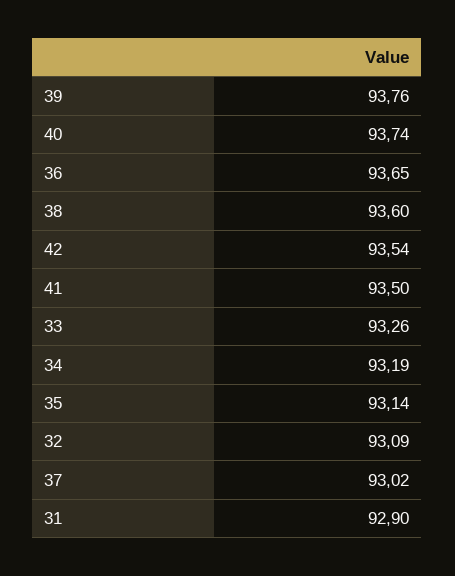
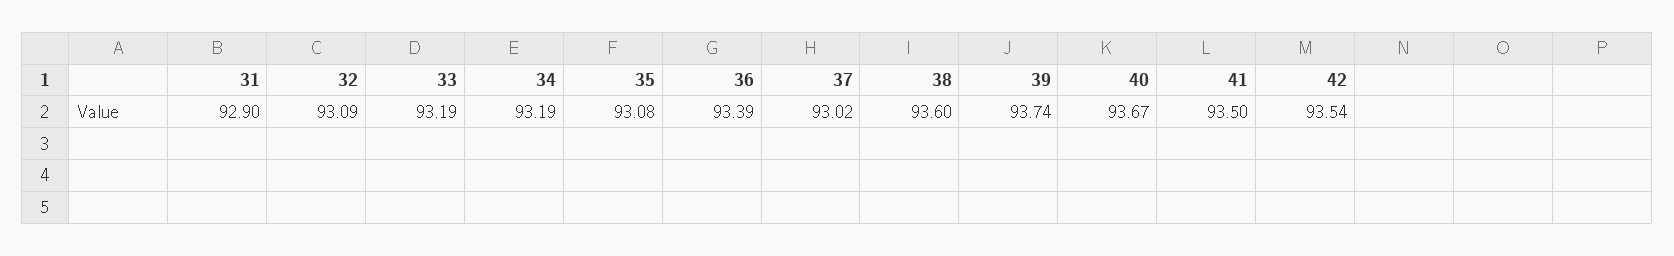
  {
-   "39": 93.76,
+   "39": 93.74,
-   "40": 93.74,
+   "40": 93.67,
-   "36": 93.65,
+   "36": 93.39,
    "38": 93.6,
    "42": 93.54,
    "41": 93.5,
-   "33": 93.26,
+   "33": 93.19,
    "34": 93.19,
-   "35": 93.14,
+   "35": 93.08,
    "32": 93.09,
    "37": 93.02,
    "31": 92.9
  }

